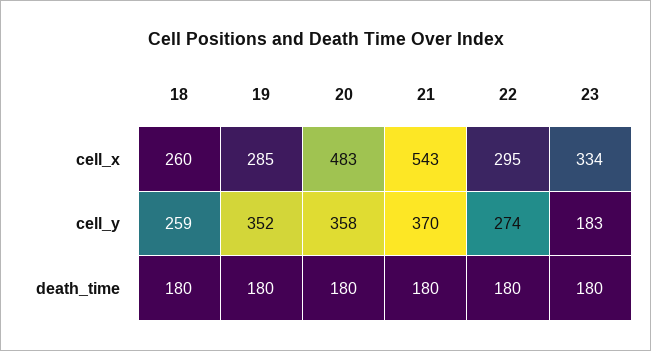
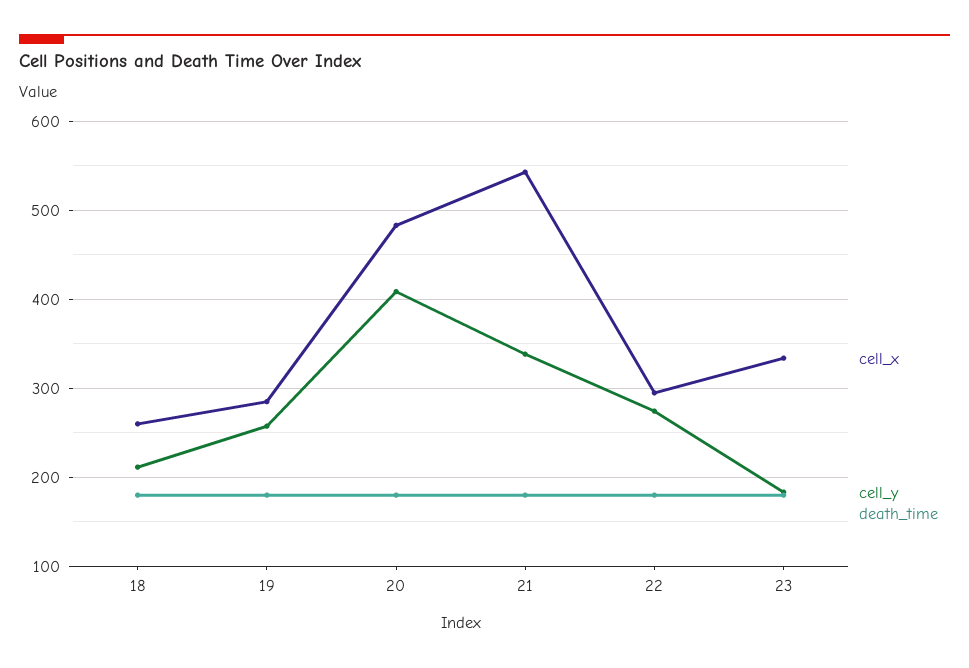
  {
    "cell_x": {
      "18": 260,
      "19": 285,
      "20": 483,
      "21": 543,
      "22": 295,
      "23": 334
    },
    "cell_y": {
-     "18": 259,
+     "18": 210,
-     "19": 352,
+     "19": 260,
-     "20": 358,
+     "20": 410,
-     "21": 370,
+     "21": 340,
      "22": 274,
      "23": 183
    },
    "death_time": {
      "18": 180,
      "19": 180,
      "20": 180,
      "21": 180,
      "22": 180,
      "23": 180
    }
  }

